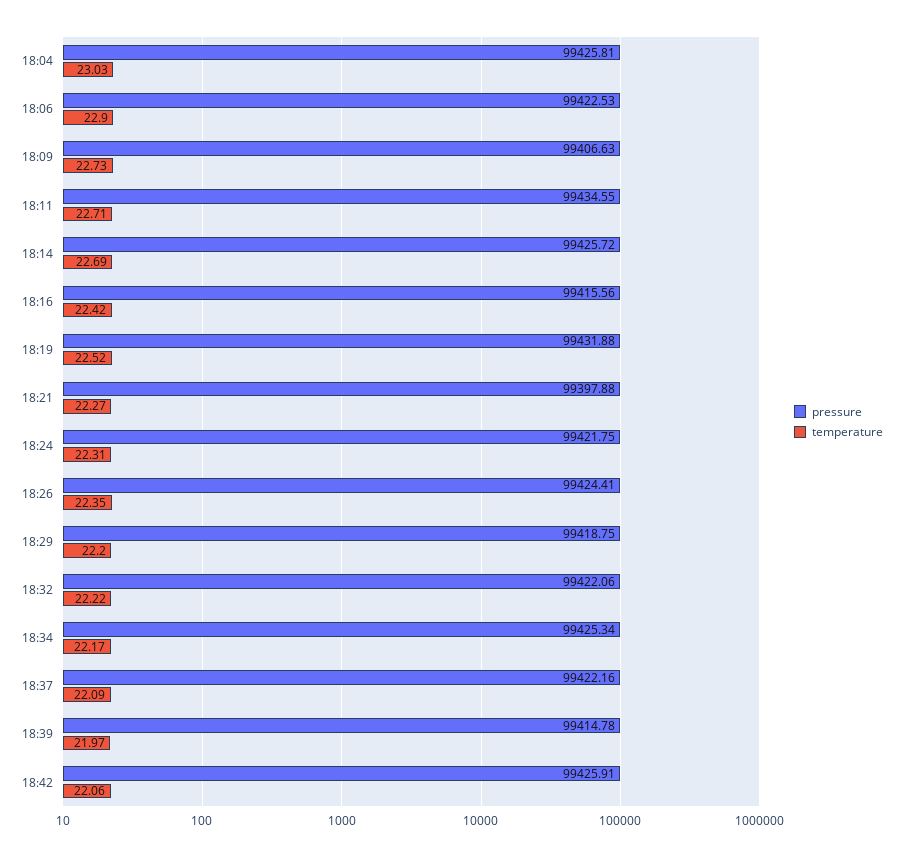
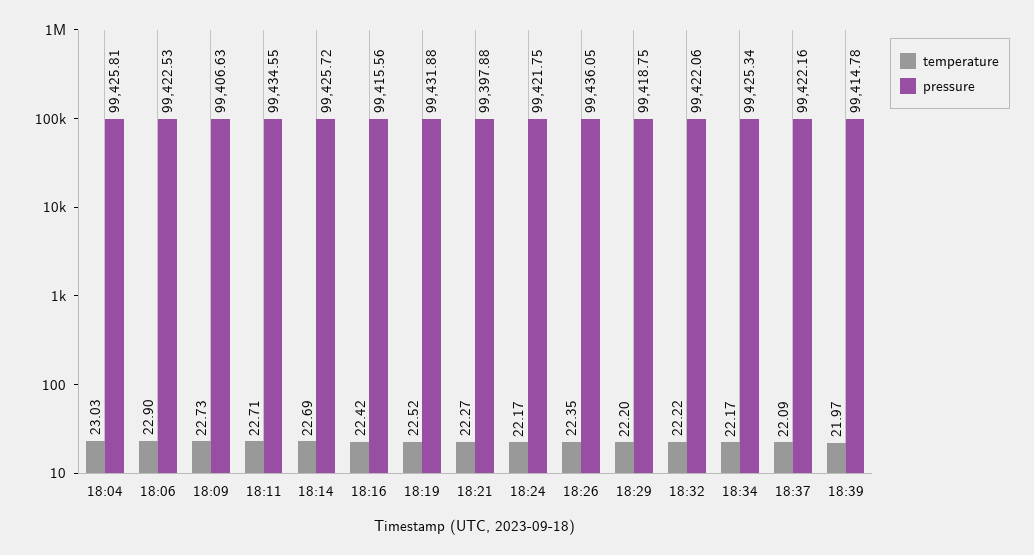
  {
    "pressure": {
      "18:04": 99425.81,
      "18:06": 99422.53,
      "18:09": 99406.63,
      "18:11": 99434.55,
      "18:14": 99425.72,
      "18:16": 99415.56,
      "18:19": 99431.88,
      "18:21": 99397.88,
      "18:24": 99421.75,
-     "18:26": 99424.41,
+     "18:26": 99436.05,
      "18:29": 99418.75,
      "18:32": 99422.06,
      "18:34": 99425.34,
      "18:37": 99422.16,
-     "18:39": 99414.78,
+     "18:39": 99414.78
-     "18:42": 99425.91
    },
    "temperature": {
      "18:04": 23.03,
      "18:06": 22.9,
      "18:09": 22.73,
      "18:11": 22.71,
      "18:14": 22.69,
      "18:16": 22.42,
      "18:19": 22.52,
      "18:21": 22.27,
-     "18:24": 22.31,
+     "18:24": 22.17,
      "18:26": 22.35,
      "18:29": 22.2,
      "18:32": 22.22,
      "18:34": 22.17,
      "18:37": 22.09,
-     "18:39": 21.97,
+     "18:39": 21.97
-     "18:42": 22.06
    }
  }

